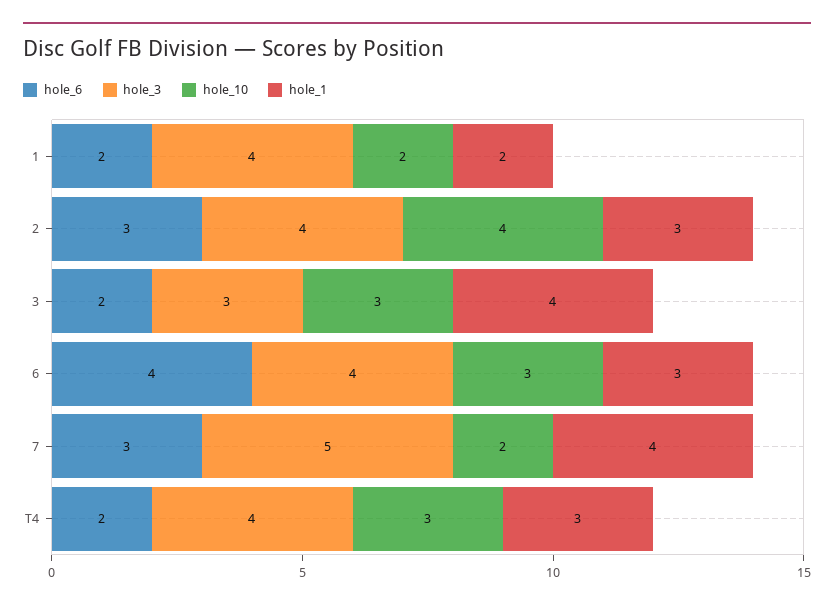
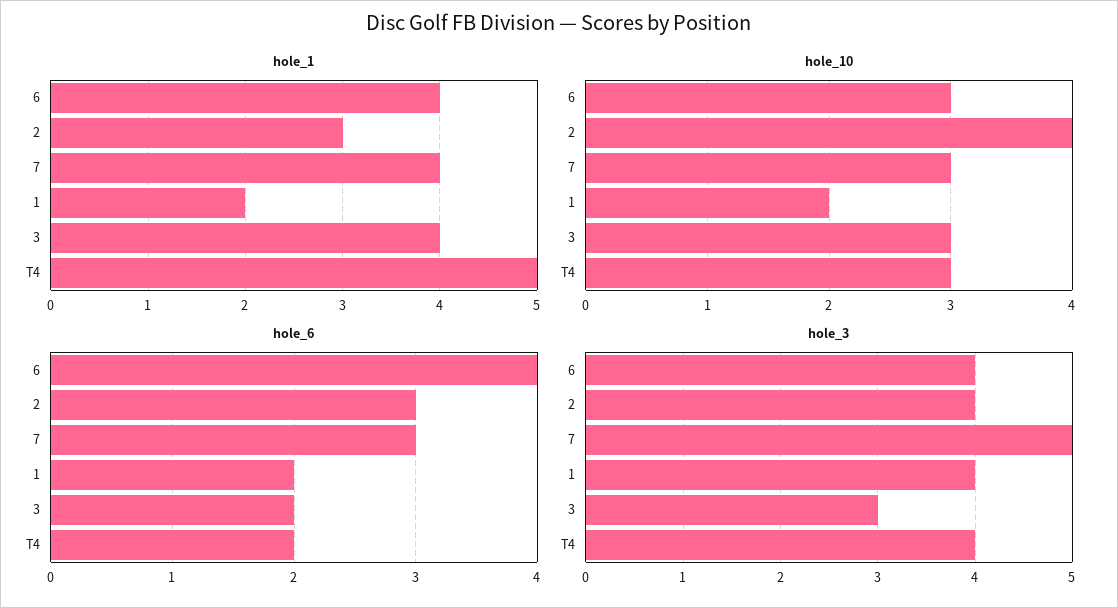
  {
    "hole_6": {
      "1": 2,
      "2": 3,
      "3": 2,
      "6": 4,
      "7": 3,
      "T4": 2
    },
    "hole_3": {
      "1": 4,
      "2": 4,
      "3": 3,
      "6": 4,
      "7": 5,
      "T4": 4
    },
    "hole_10": {
      "1": 2,
      "2": 4,
      "3": 3,
      "6": 3,
-     "7": 2,
+     "7": 3,
      "T4": 3
    },
    "hole_1": {
      "1": 2,
      "2": 3,
      "3": 4,
-     "6": 3,
+     "6": 4,
      "7": 4,
-     "T4": 3
+     "T4": 5
    }
  }

